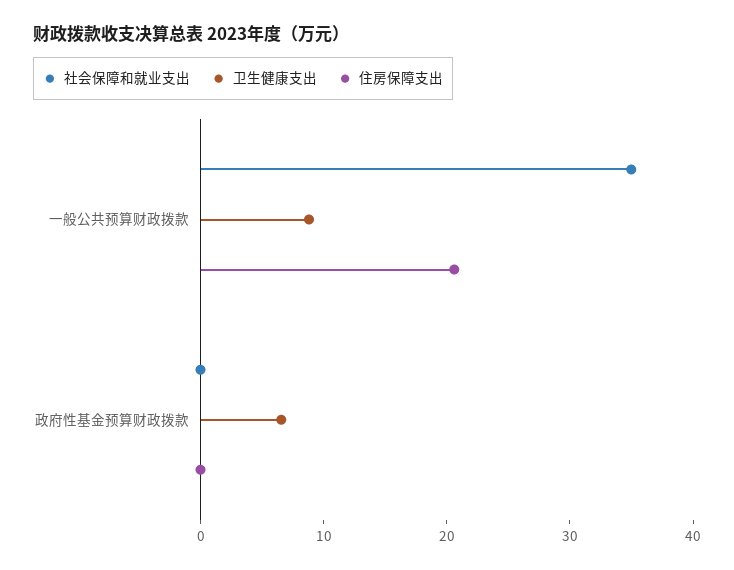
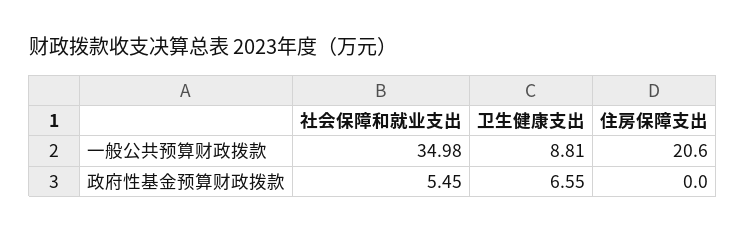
  {
    "社会保障和就业支出": {
      "一般公共预算财政拨款": 34.98,
-     "政府性基金预算财政拨款": 0
+     "政府性基金预算财政拨款": 5.45
    },
    "卫生健康支出": {
      "一般公共预算财政拨款": 8.81,
      "政府性基金预算财政拨款": 6.55
    },
    "住房保障支出": {
      "一般公共预算财政拨款": 20.6,
      "政府性基金预算财政拨款": 0
    }
  }

